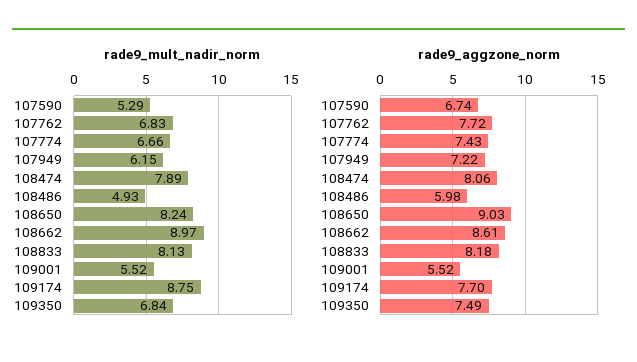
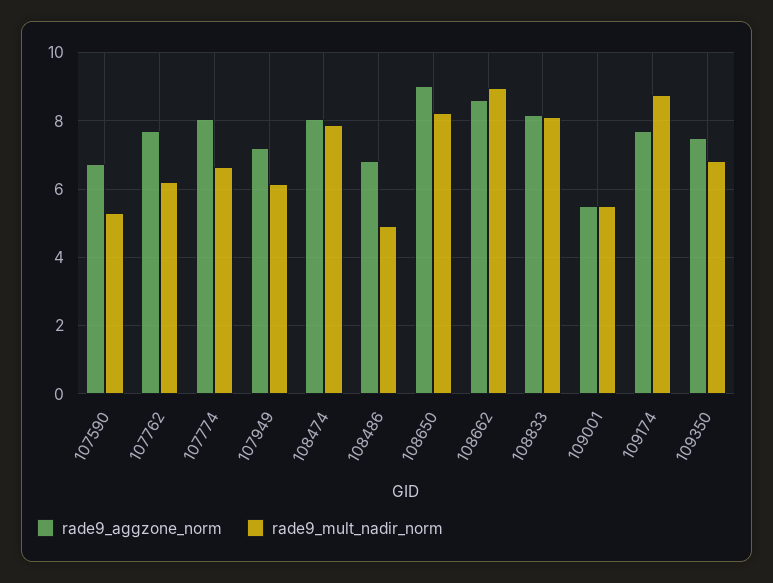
  {
    "rade9_mult_nadir_norm": {
      "107590": 5.29,
-     "107762": 6.83,
+     "107762": 6.2,
      "107774": 6.66,
      "107949": 6.15,
      "108474": 7.89,
      "108486": 4.93,
      "108650": 8.24,
      "108662": 8.97,
      "108833": 8.13,
      "109001": 5.52,
      "109174": 8.75,
      "109350": 6.84
    },
    "rade9_aggzone_norm": {
      "107590": 6.74,
      "107762": 7.72,
-     "107774": 7.43,
+     "107774": 8,
      "107949": 7.22,
      "108474": 8.06,
-     "108486": 5.98,
+     "108486": 6.8,
      "108650": 9.03,
      "108662": 8.61,
      "108833": 8.18,
      "109001": 5.52,
      "109174": 7.7,
      "109350": 7.49
    }
  }

